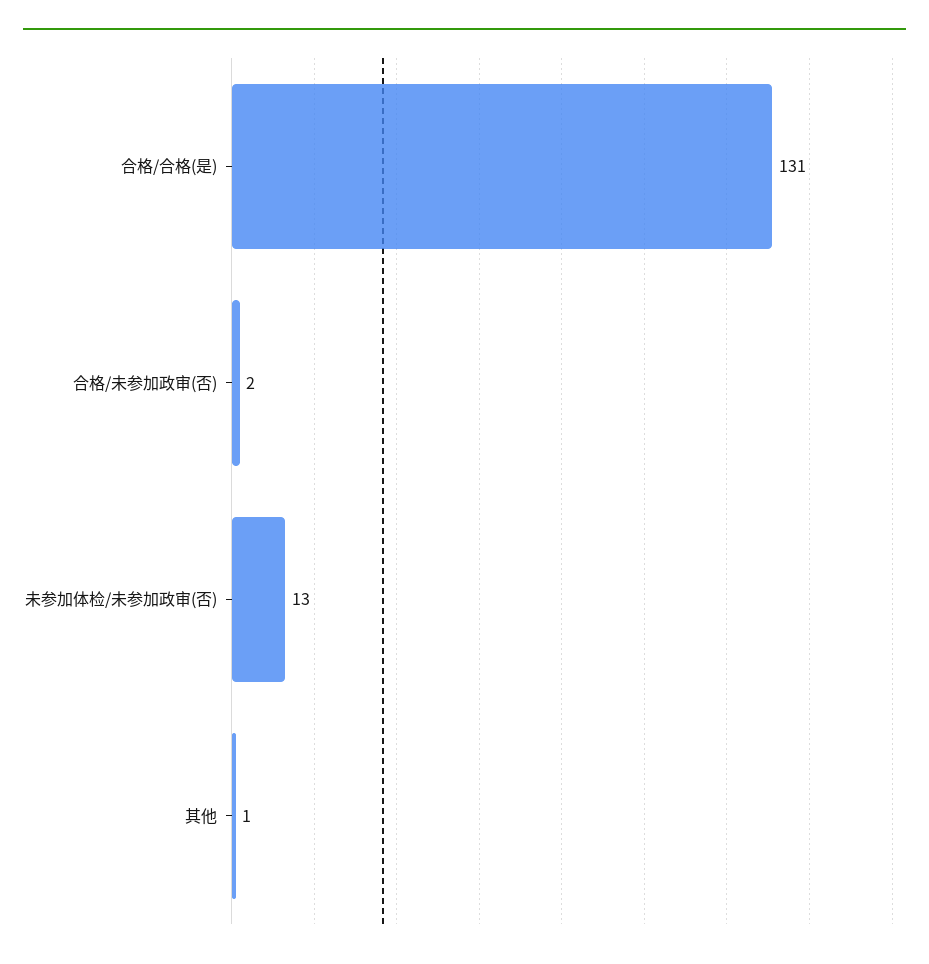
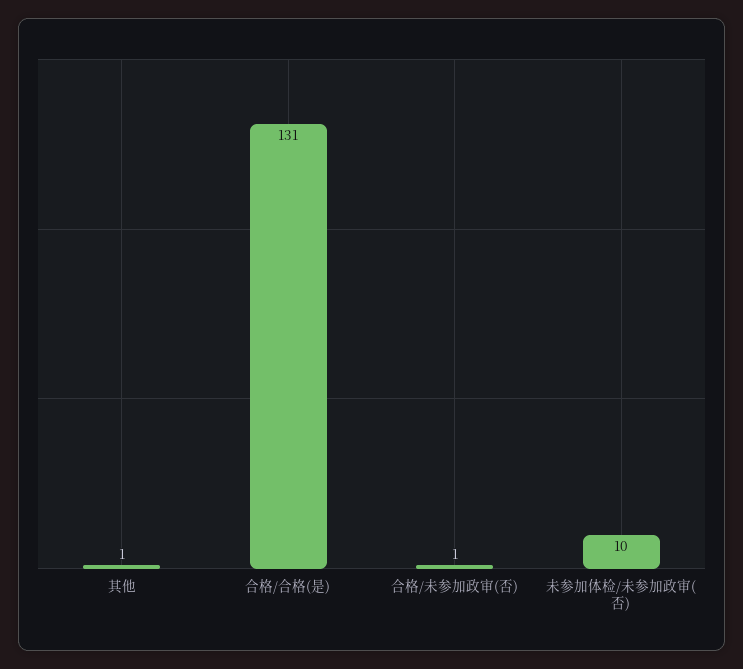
  {
    "合格/合格(是)": 131,
-   "合格/未参加政审(否)": 2,
+   "合格/未参加政审(否)": 1,
-   "未参加体检/未参加政审(否)": 13,
+   "未参加体检/未参加政审(否)": 10,
    "其他": 1
  }

